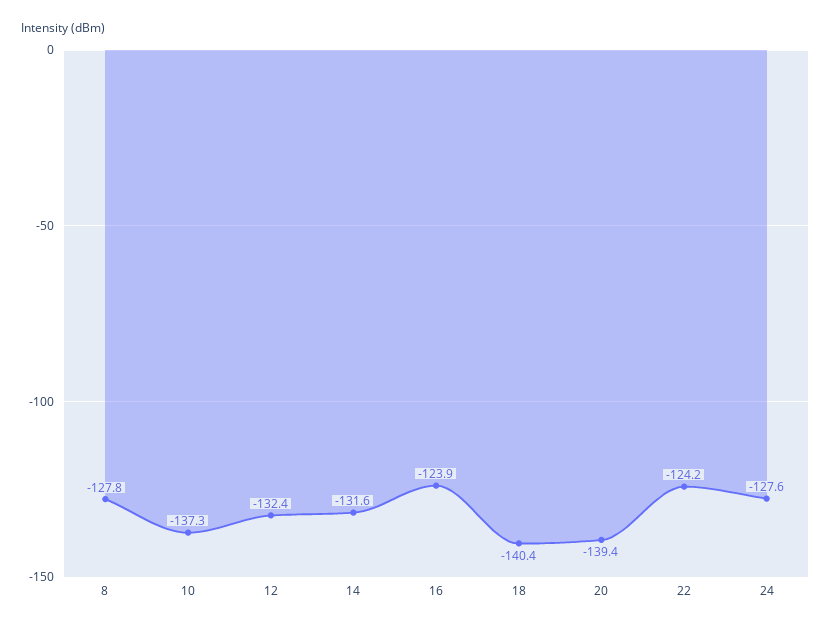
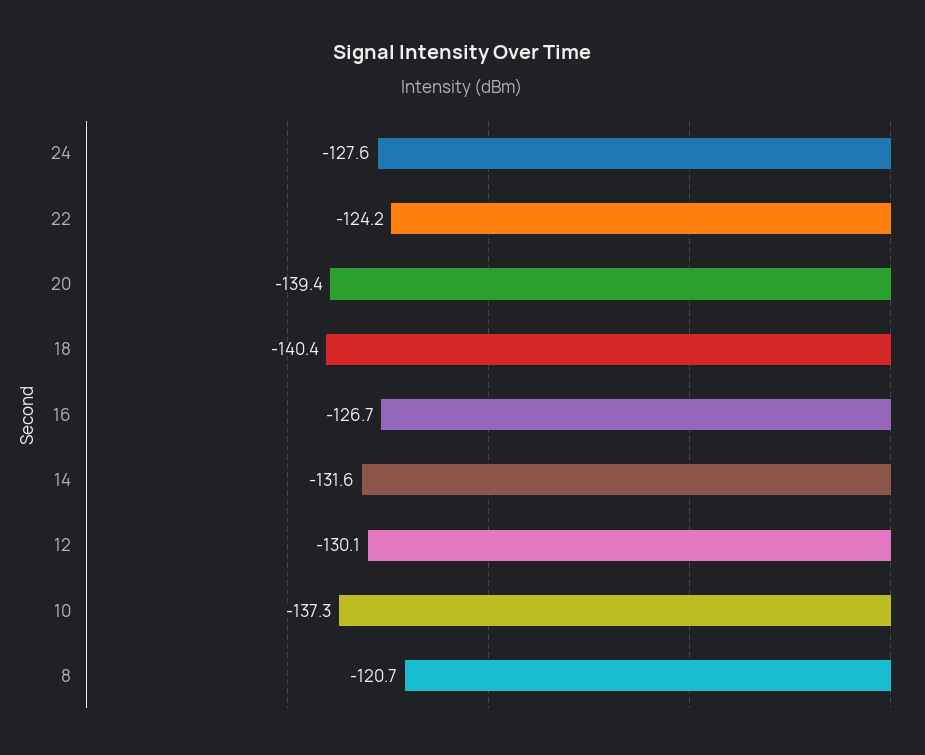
  {
-   "8": -127.8,
+   "8": -120.7,
    "10": -137.3,
-   "12": -132.4,
+   "12": -130.1,
    "14": -131.6,
-   "16": -123.9,
+   "16": -126.7,
    "18": -140.4,
    "20": -139.4,
    "22": -124.2,
    "24": -127.6
  }

